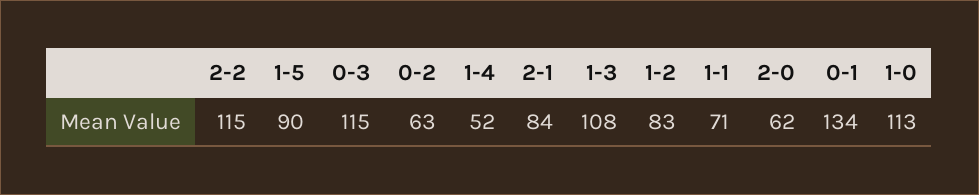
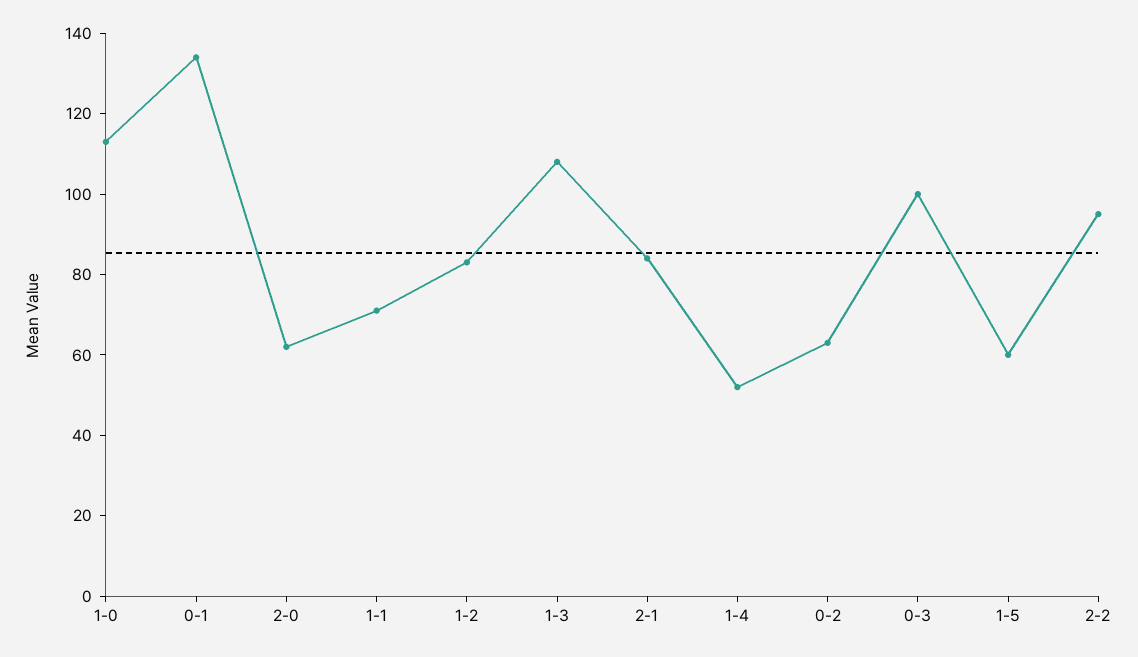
  {
-   "2-2": 115,
+   "2-2": 95,
-   "1-5": 90,
+   "1-5": 60,
-   "0-3": 115,
+   "0-3": 100,
    "0-2": 63,
    "1-4": 52,
    "2-1": 84,
    "1-3": 108,
    "1-2": 83,
    "1-1": 71,
    "2-0": 62,
    "0-1": 134,
    "1-0": 113
  }

